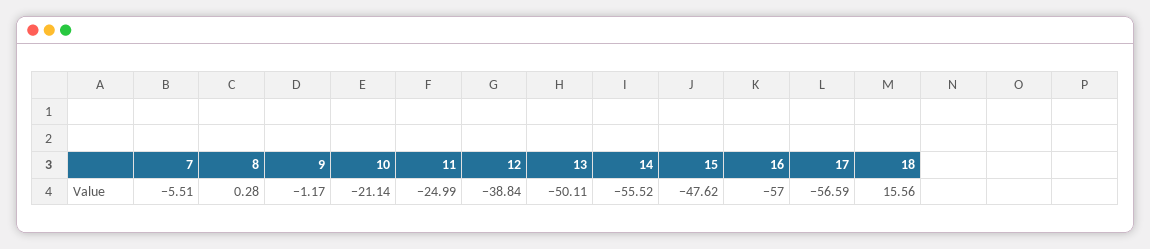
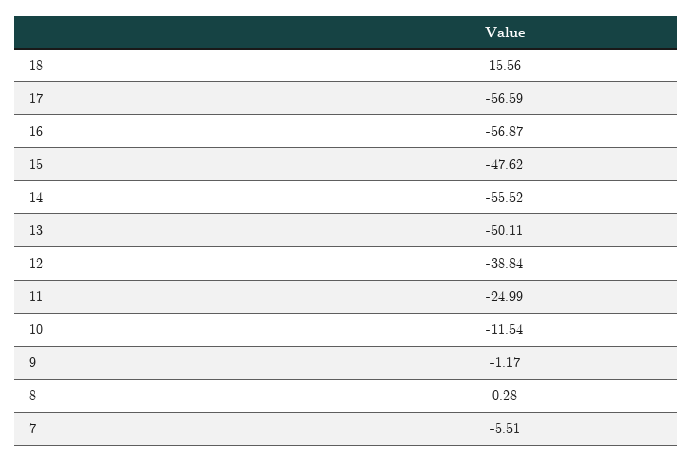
  {
    "7": -5.51,
    "8": 0.28,
    "9": -1.17,
-   "10": -21.14,
+   "10": -11.54,
    "11": -24.99,
    "12": -38.84,
    "13": -50.11,
    "14": -55.52,
    "15": -47.62,
-   "16": -57,
+   "16": -56.87,
    "17": -56.59,
    "18": 15.56
  }

